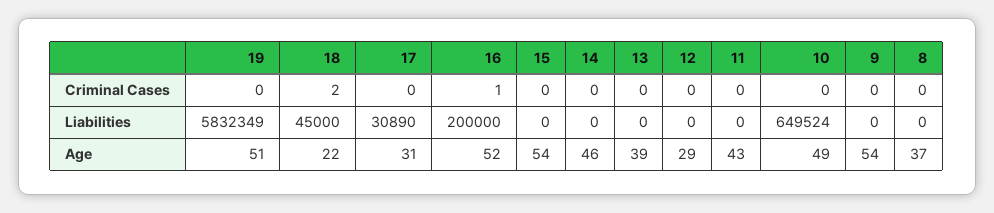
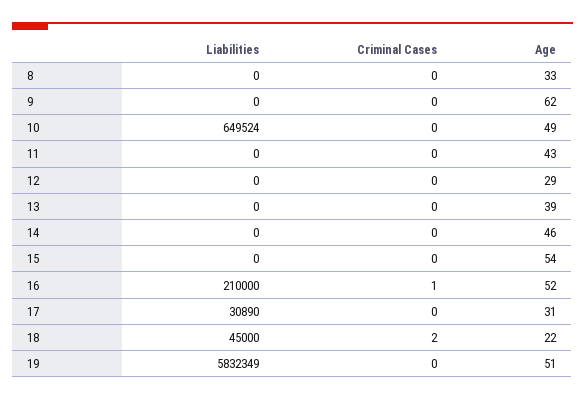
  {
    "19": {
      "Criminal Cases": 0,
      "Liabilities": 5832349,
      "Age": 51
    },
    "18": {
      "Criminal Cases": 2,
      "Liabilities": 45000,
      "Age": 22
    },
    "17": {
      "Criminal Cases": 0,
      "Liabilities": 30890,
      "Age": 31
    },
    "16": {
      "Criminal Cases": 1,
-     "Liabilities": 200000,
+     "Liabilities": 210000,
      "Age": 52
    },
    "15": {
      "Criminal Cases": 0,
      "Liabilities": 0,
      "Age": 54
    },
    "14": {
      "Criminal Cases": 0,
      "Liabilities": 0,
      "Age": 46
    },
    "13": {
      "Criminal Cases": 0,
      "Liabilities": 0,
      "Age": 39
    },
    "12": {
      "Criminal Cases": 0,
      "Liabilities": 0,
      "Age": 29
    },
    "11": {
      "Criminal Cases": 0,
      "Liabilities": 0,
      "Age": 43
    },
    "10": {
      "Criminal Cases": 0,
      "Liabilities": 649524,
      "Age": 49
    },
    "9": {
      "Criminal Cases": 0,
      "Liabilities": 0,
-     "Age": 54
+     "Age": 62
    },
    "8": {
      "Criminal Cases": 0,
      "Liabilities": 0,
-     "Age": 37
+     "Age": 33
    }
  }

